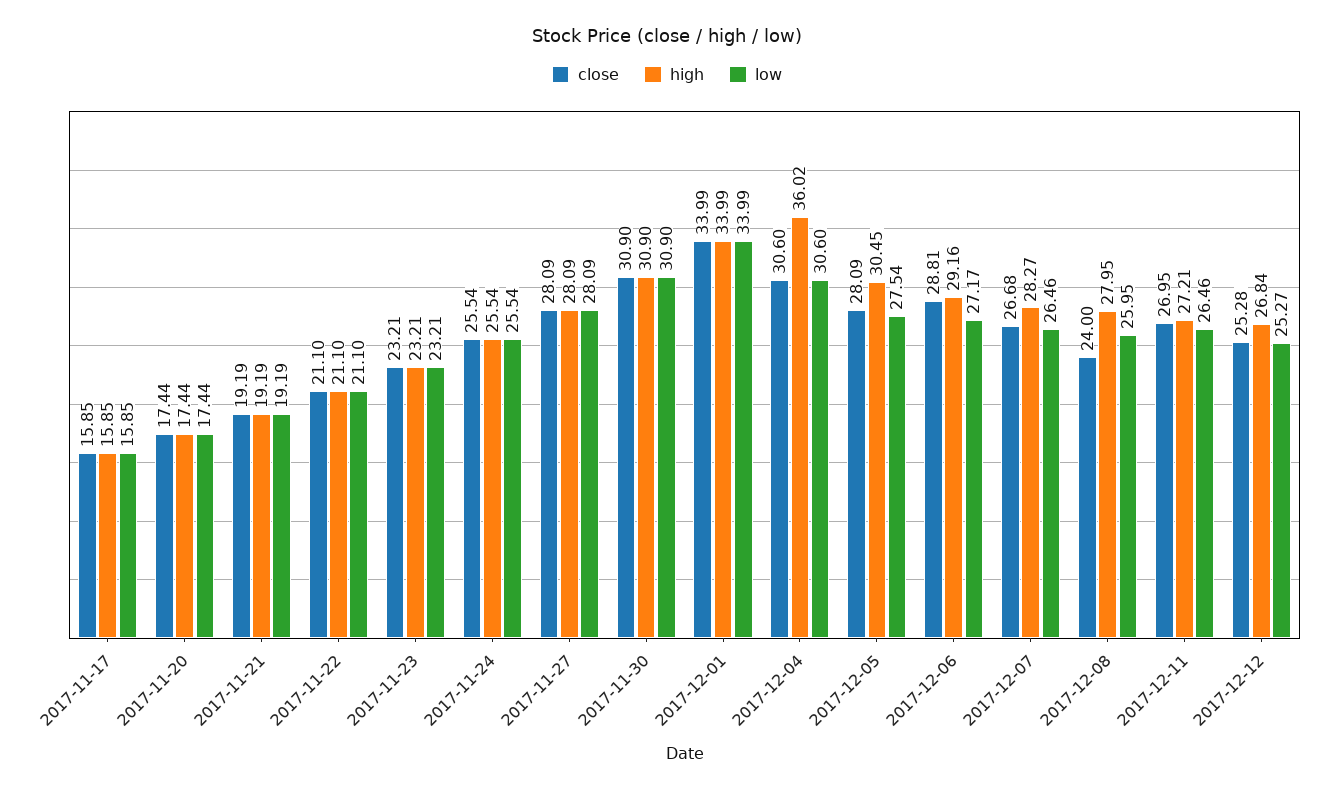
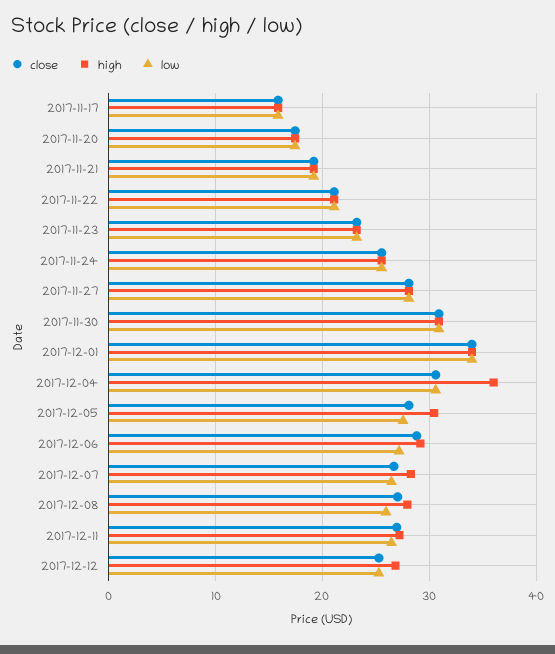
  {
    "close": {
      "2017-11-17": 15.85,
      "2017-11-20": 17.44,
      "2017-11-21": 19.19,
      "2017-11-22": 21.1,
      "2017-11-23": 23.21,
      "2017-11-24": 25.54,
      "2017-11-27": 28.09,
      "2017-11-30": 30.9,
      "2017-12-01": 33.99,
      "2017-12-04": 30.6,
      "2017-12-05": 28.09,
      "2017-12-06": 28.81,
      "2017-12-07": 26.68,
-     "2017-12-08": 24,
+     "2017-12-08": 27,
      "2017-12-11": 26.95,
      "2017-12-12": 25.28
    },
    "high": {
      "2017-11-17": 15.85,
      "2017-11-20": 17.44,
      "2017-11-21": 19.19,
      "2017-11-22": 21.1,
      "2017-11-23": 23.21,
      "2017-11-24": 25.54,
      "2017-11-27": 28.09,
      "2017-11-30": 30.9,
      "2017-12-01": 33.99,
      "2017-12-04": 36.02,
      "2017-12-05": 30.45,
      "2017-12-06": 29.16,
      "2017-12-07": 28.27,
      "2017-12-08": 27.95,
      "2017-12-11": 27.21,
      "2017-12-12": 26.84
    },
    "low": {
      "2017-11-17": 15.85,
      "2017-11-20": 17.44,
      "2017-11-21": 19.19,
      "2017-11-22": 21.1,
      "2017-11-23": 23.21,
      "2017-11-24": 25.54,
      "2017-11-27": 28.09,
      "2017-11-30": 30.9,
      "2017-12-01": 33.99,
      "2017-12-04": 30.6,
      "2017-12-05": 27.54,
      "2017-12-06": 27.17,
      "2017-12-07": 26.46,
      "2017-12-08": 25.95,
      "2017-12-11": 26.46,
      "2017-12-12": 25.27
    }
  }

